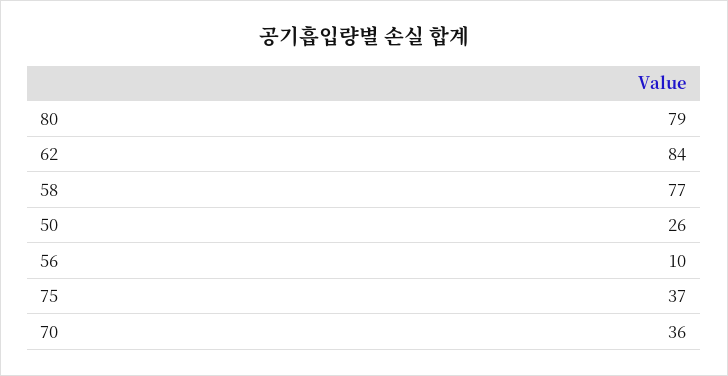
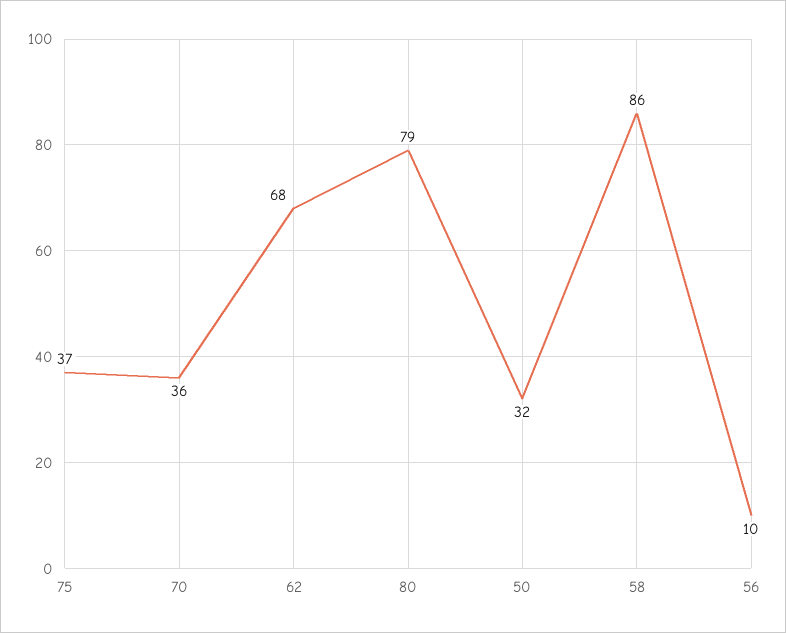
  {
    "80": 79,
-   "62": 84,
+   "62": 68,
-   "58": 77,
+   "58": 86,
-   "50": 26,
+   "50": 32,
    "56": 10,
    "75": 37,
    "70": 36
  }

